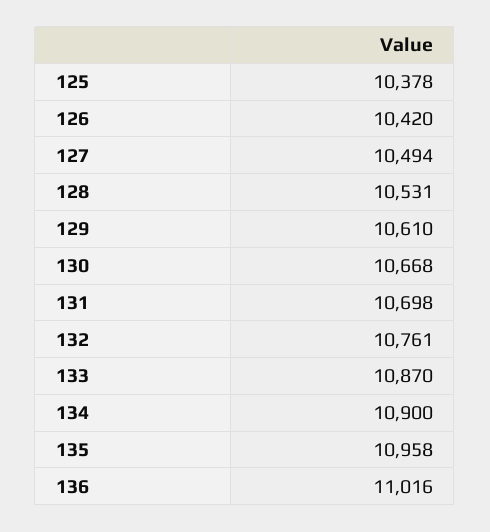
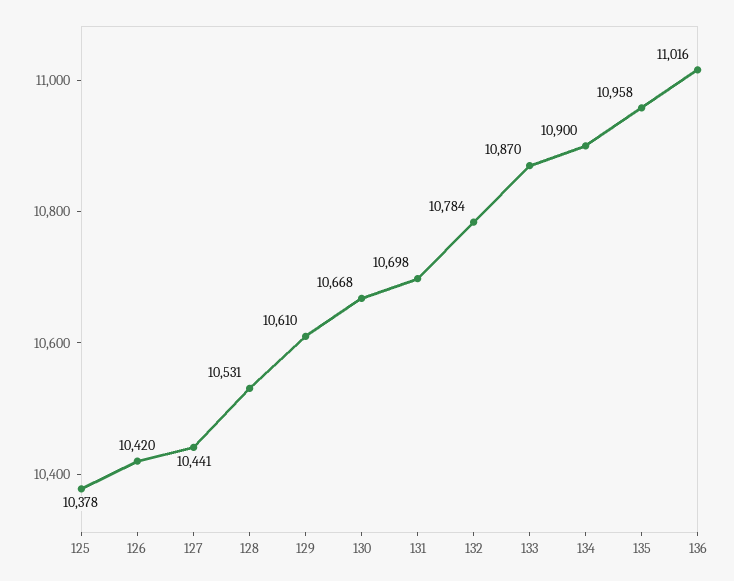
  {
    "125": 10378,
    "126": 10420,
-   "127": 10494,
+   "127": 10441,
    "128": 10531,
    "129": 10610,
    "130": 10668,
    "131": 10698,
-   "132": 10761,
+   "132": 10784,
    "133": 10870,
    "134": 10900,
    "135": 10958,
    "136": 11016
  }

